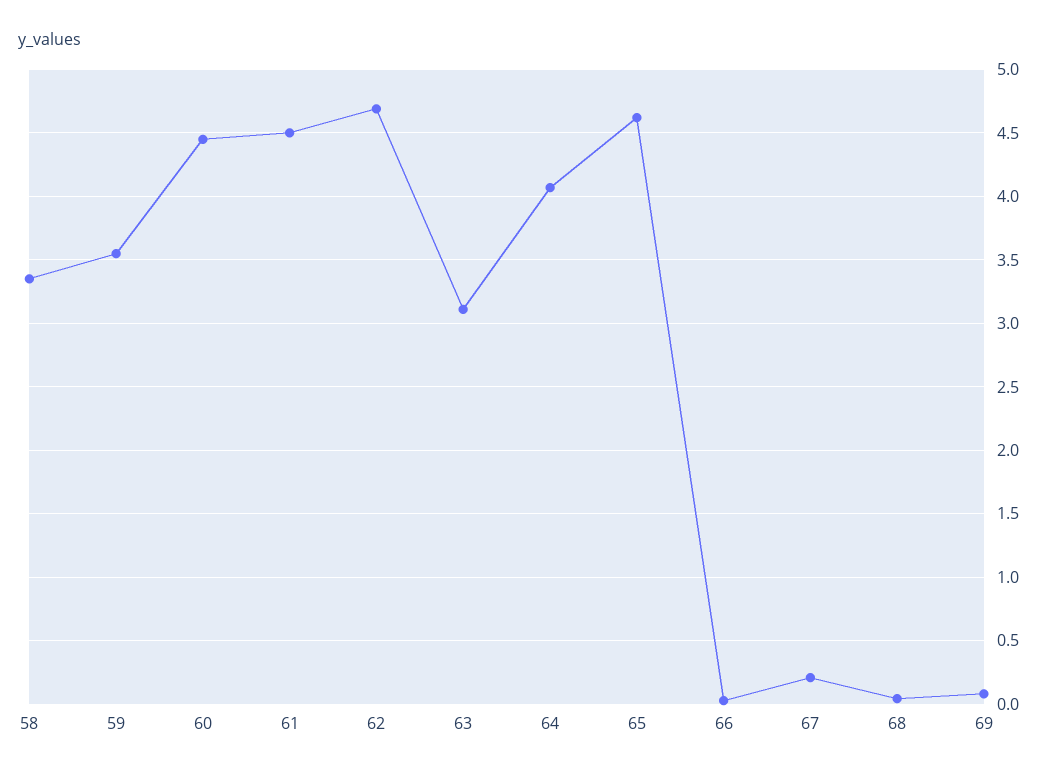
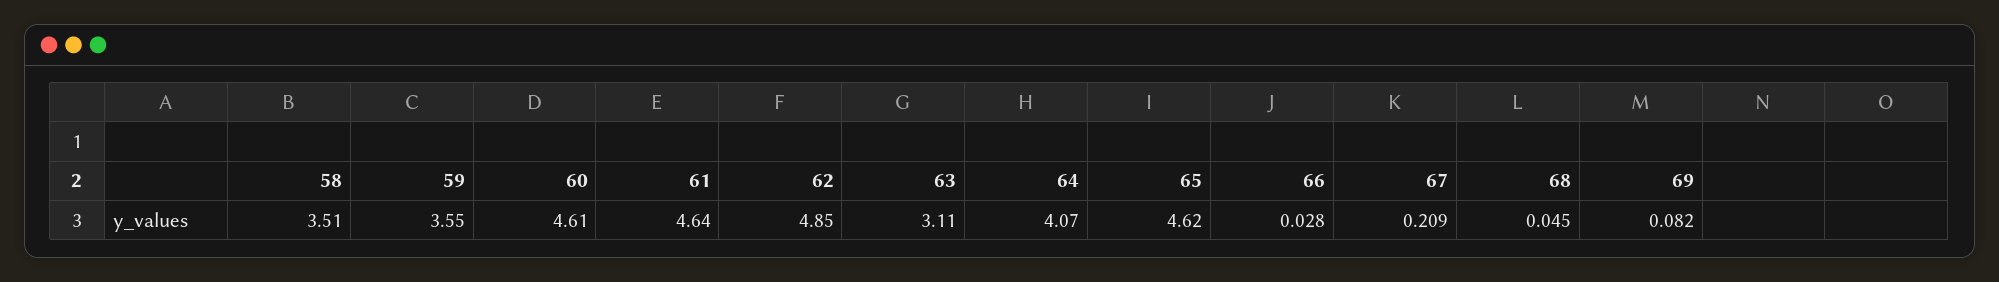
  {
-   "58": 3.35,
+   "58": 3.51,
    "59": 3.55,
-   "60": 4.45,
+   "60": 4.61,
-   "61": 4.5,
+   "61": 4.64,
-   "62": 4.7,
+   "62": 4.85,
    "63": 3.11,
    "64": 4.07,
    "65": 4.62,
    "66": 0.028,
    "67": 0.209,
    "68": 0.045,
    "69": 0.082
  }

